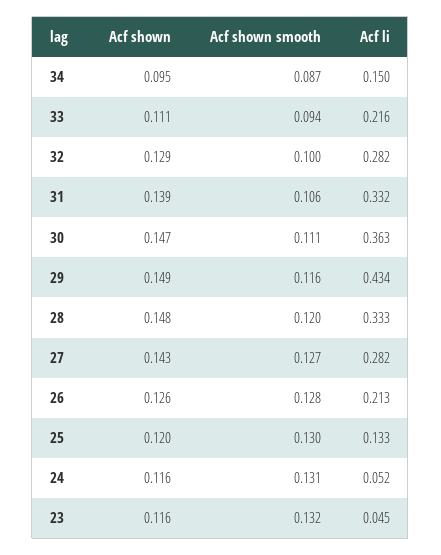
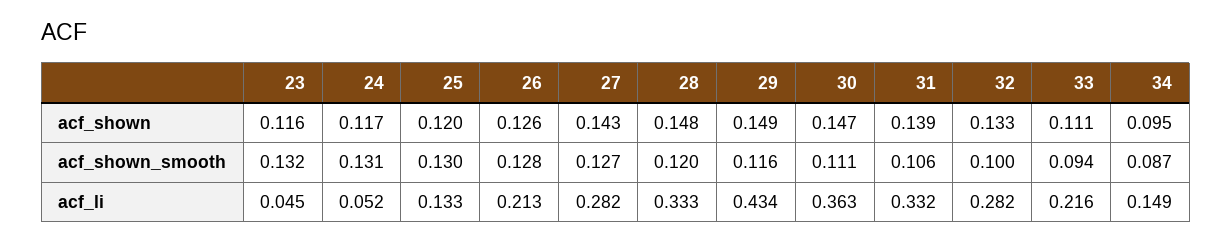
  {
    "Acf shown": {
      "34": 0.095,
      "33": 0.111,
-     "32": 0.129,
+     "32": 0.133,
      "31": 0.139,
      "30": 0.147,
      "29": 0.149,
      "28": 0.148,
      "27": 0.143,
      "26": 0.126,
      "25": 0.12,
-     "24": 0.116,
+     "24": 0.117,
      "23": 0.116
    },
    "Acf shown smooth": {
      "34": 0.087,
      "33": 0.094,
      "32": 0.1,
      "31": 0.106,
      "30": 0.111,
      "29": 0.116,
      "28": 0.12,
      "27": 0.127,
      "26": 0.128,
      "25": 0.13,
      "24": 0.131,
      "23": 0.132
    },
    "Acf li": {
-     "34": 0.15,
+     "34": 0.149,
      "33": 0.216,
      "32": 0.282,
      "31": 0.332,
      "30": 0.363,
      "29": 0.434,
      "28": 0.333,
      "27": 0.282,
      "26": 0.213,
      "25": 0.133,
      "24": 0.052,
      "23": 0.045
    }
  }

